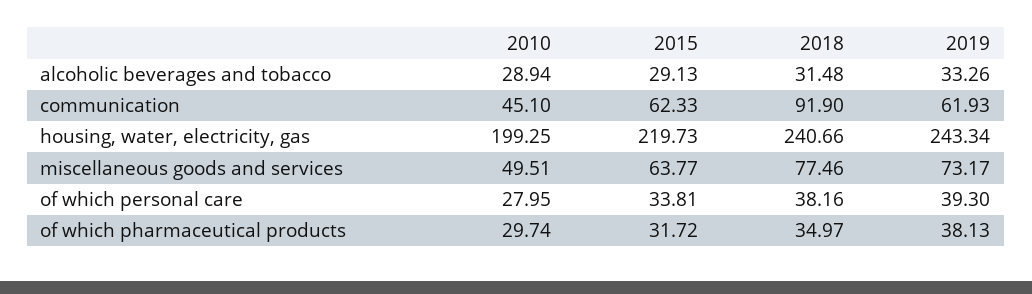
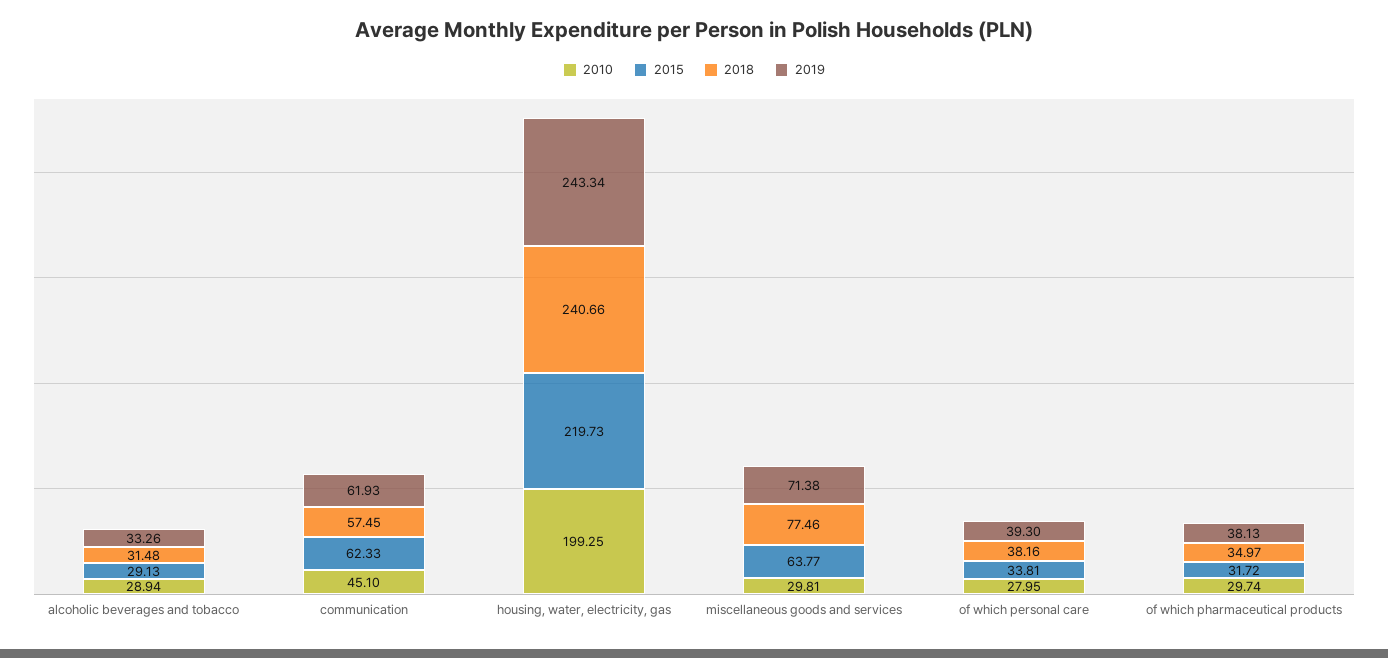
  {
    "2010": {
      "alcoholic beverages and tobacco": 28.94,
      "communication": 45.1,
      "housing, water, electricity, gas": 199.25,
-     "miscellaneous goods and services": 49.51,
+     "miscellaneous goods and services": 29.81,
      "of which personal care": 27.95,
      "of which pharmaceutical products": 29.74
    },
    "2015": {
      "alcoholic beverages and tobacco": 29.13,
      "communication": 62.33,
      "housing, water, electricity, gas": 219.73,
      "miscellaneous goods and services": 63.77,
      "of which personal care": 33.81,
      "of which pharmaceutical products": 31.72
    },
    "2018": {
      "alcoholic beverages and tobacco": 31.48,
-     "communication": 91.9,
+     "communication": 57.45,
      "housing, water, electricity, gas": 240.66,
      "miscellaneous goods and services": 77.46,
      "of which personal care": 38.16,
      "of which pharmaceutical products": 34.97
    },
    "2019": {
      "alcoholic beverages and tobacco": 33.26,
      "communication": 61.93,
      "housing, water, electricity, gas": 243.34,
-     "miscellaneous goods and services": 73.17,
+     "miscellaneous goods and services": 71.38,
      "of which personal care": 39.3,
      "of which pharmaceutical products": 38.13
    }
  }

